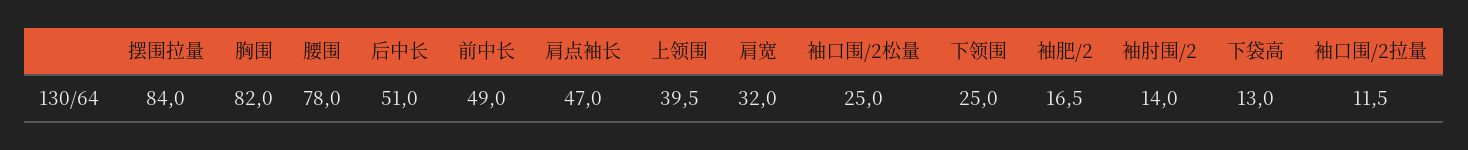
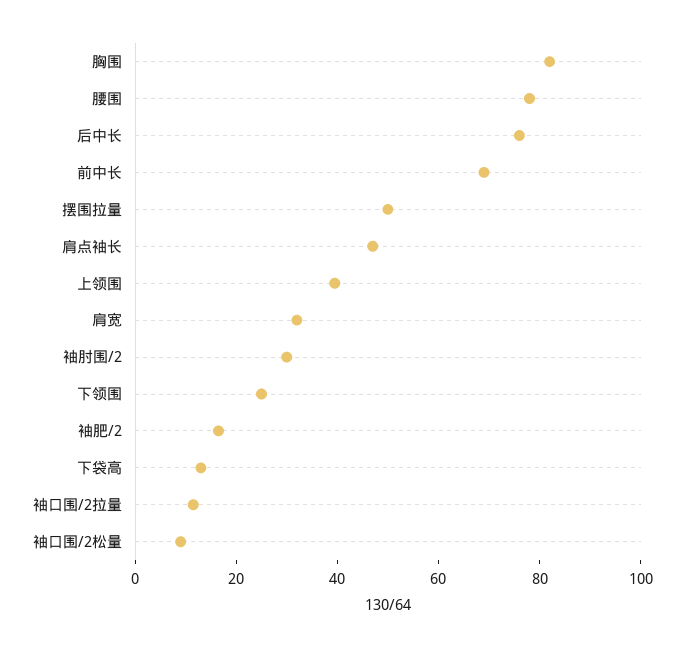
  {
-   "摆围拉量": 84,
+   "摆围拉量": 50,
    "胸围": 82,
    "腰围": 78,
-   "后中长": 51,
+   "后中长": 75,
-   "前中长": 49,
+   "前中长": 70,
    "肩点袖长": 47,
    "上领围": 39.5,
    "肩宽": 32,
-   "袖口围/2松量": 25,
+   "袖口围/2松量": 10,
    "下领围": 25,
    "袖肥/2": 16.5,
-   "袖肘围/2": 14,
+   "袖肘围/2": 30,
    "下袋高": 13,
    "袖口围/2拉量": 11.5
  }

